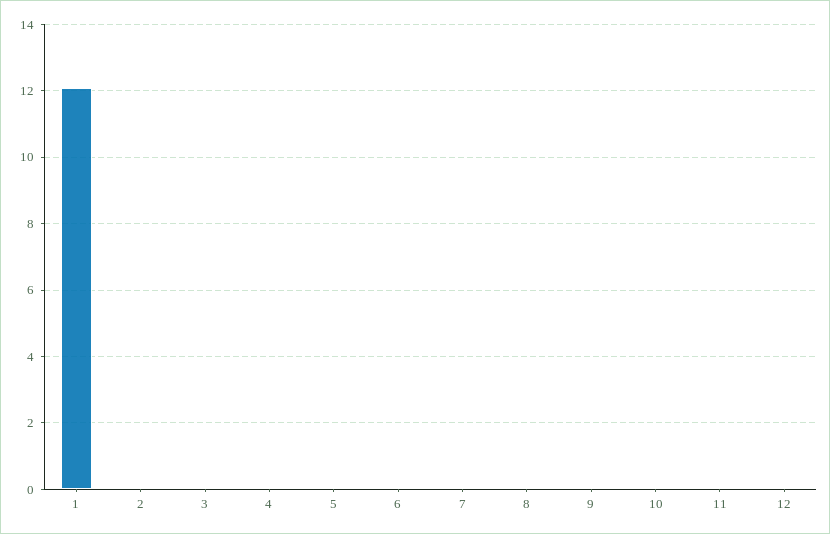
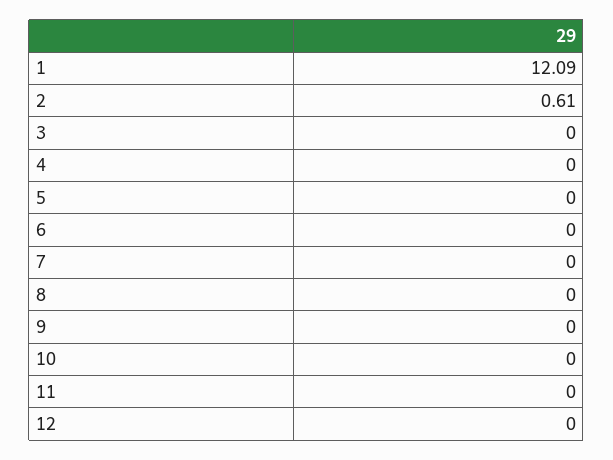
  {
    "1": 12.09,
-   "2": 0,
+   "2": 0.61,
    "3": 0,
    "4": 0,
    "5": 0,
    "6": 0,
    "7": 0,
    "8": 0,
    "9": 0,
    "10": 0,
    "11": 0,
    "12": 0
  }

